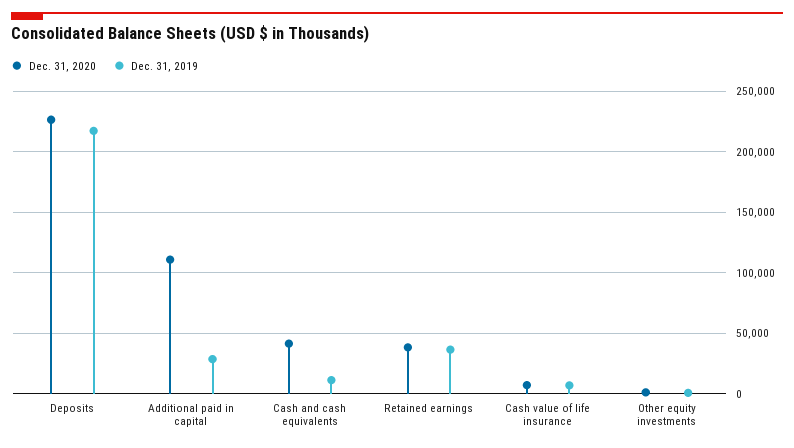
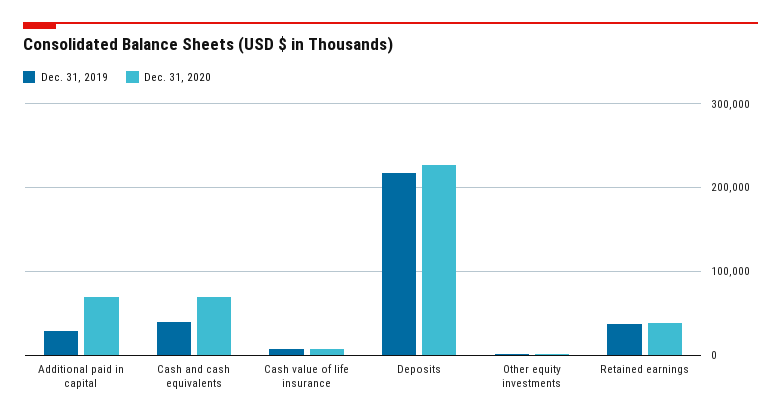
  {
    "Dec. 31, 2020": {
      "Deposits": 225000,
-     "Additional paid in capital": 110000,
+     "Additional paid in capital": 70000,
-     "Cash and cash equivalents": 40000,
+     "Cash and cash equivalents": 70000,
      "Retained earnings": 40000,
      "Cash value of life insurance": 5000,
      "Other equity investments": 0
    },
    "Dec. 31, 2019": {
      "Deposits": 215000,
      "Additional paid in capital": 30000,
-     "Cash and cash equivalents": 10000,
+     "Cash and cash equivalents": 40000,
      "Retained earnings": 35000,
      "Cash value of life insurance": 5000,
      "Other equity investments": 0
    }
  }

